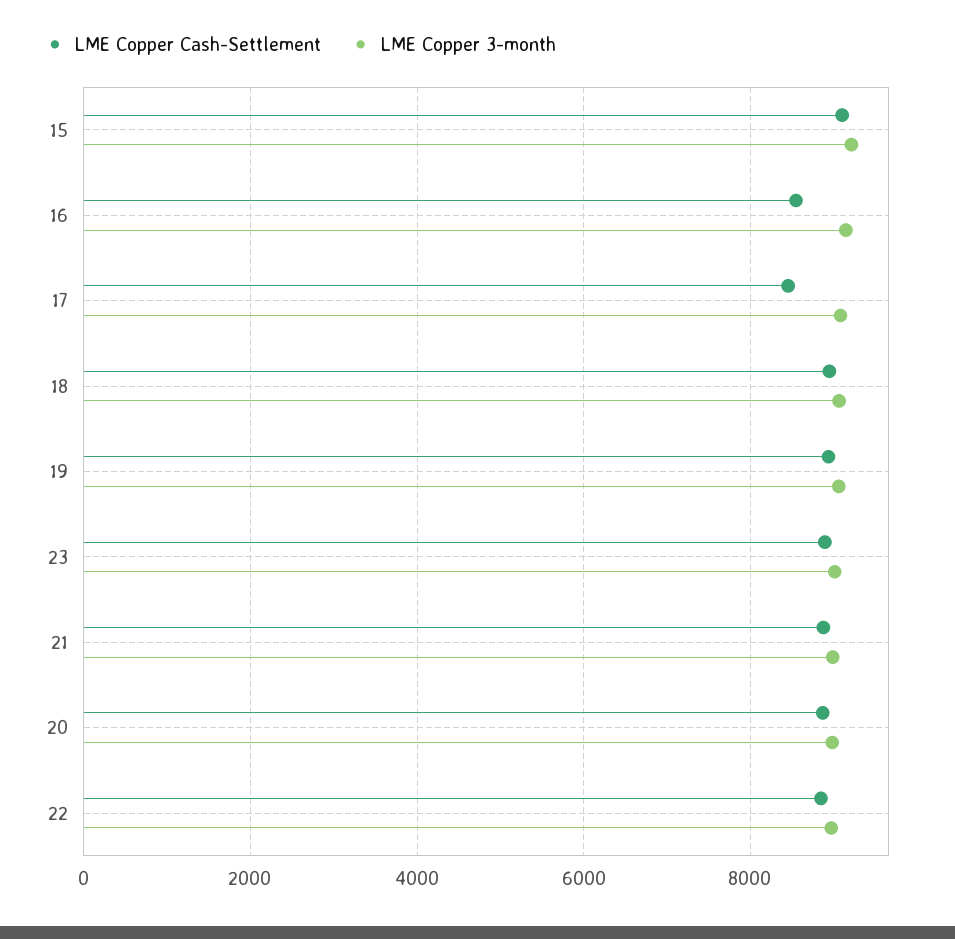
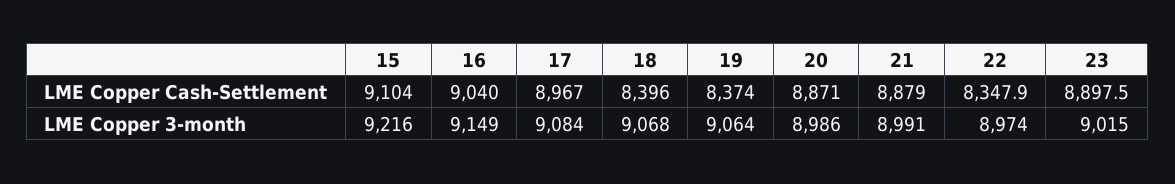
  {
    "LME Copper Cash-Settlement": {
      "15": 9104,
-     "16": 8600,
+     "16": 9040,
-     "17": 8400,
+     "17": 8967,
-     "18": 9000,
+     "18": 8396,
-     "19": 9000,
+     "19": 8374,
      "23": 8897.5,
      "21": 8879,
      "20": 8871,
-     "22": 8800
+     "22": 8347.9
    },
    "LME Copper 3-month": {
      "15": 9216,
      "16": 9149,
      "17": 9084,
      "18": 9068,
      "19": 9064,
      "23": 9015,
      "21": 8991,
      "20": 8986,
      "22": 8974
    }
  }

